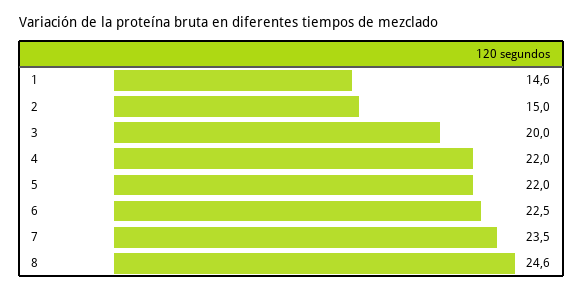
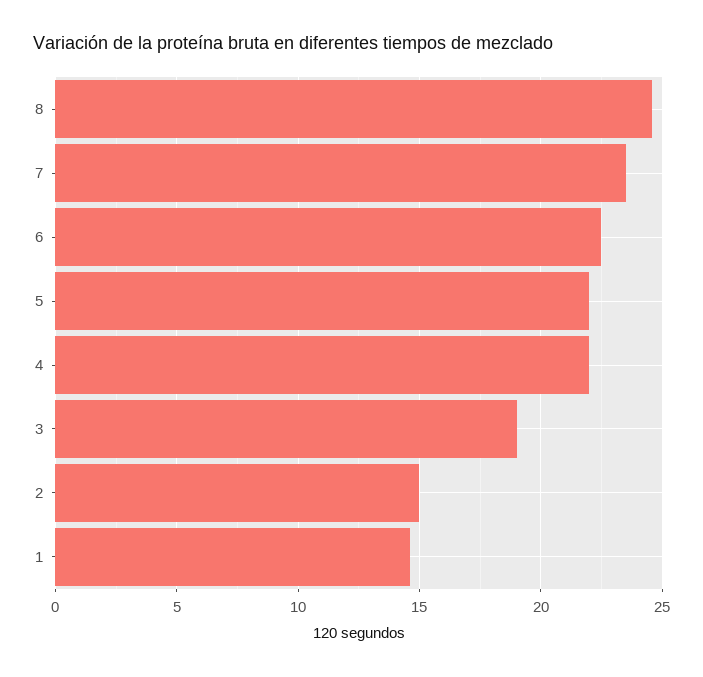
  {
    "1": 14.6,
    "2": 15,
-   "3": 20,
+   "3": 19,
    "4": 22,
    "5": 22,
    "6": 22.5,
    "7": 23.5,
    "8": 24.6
  }

